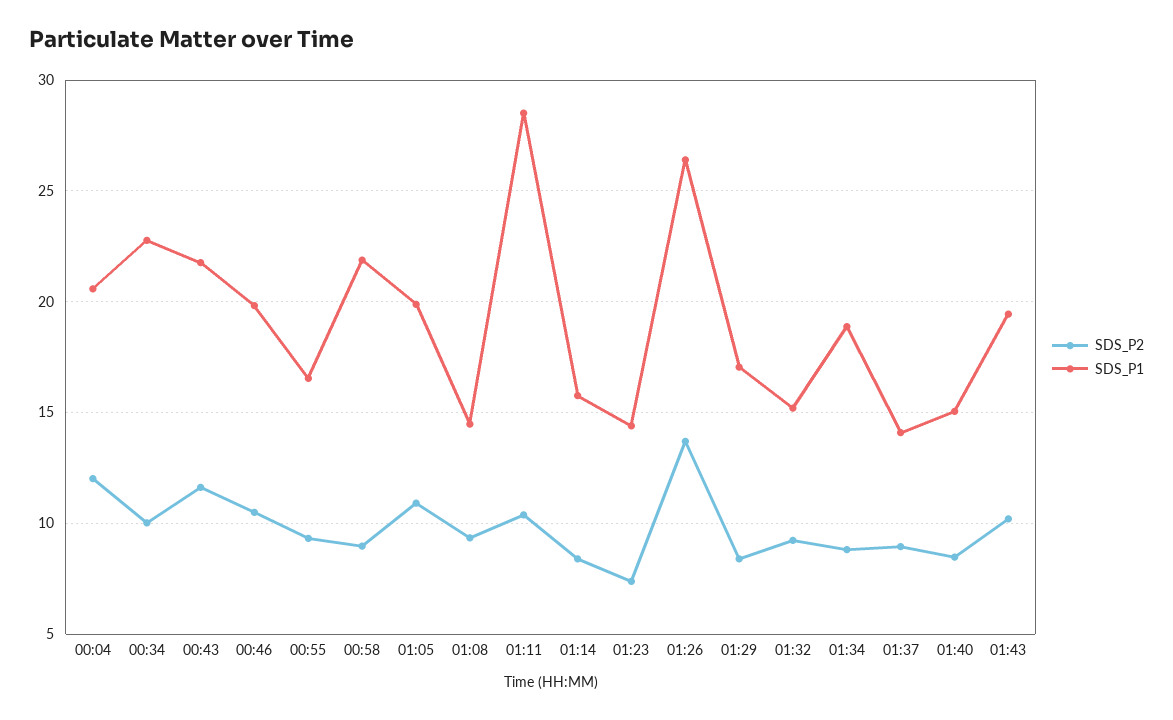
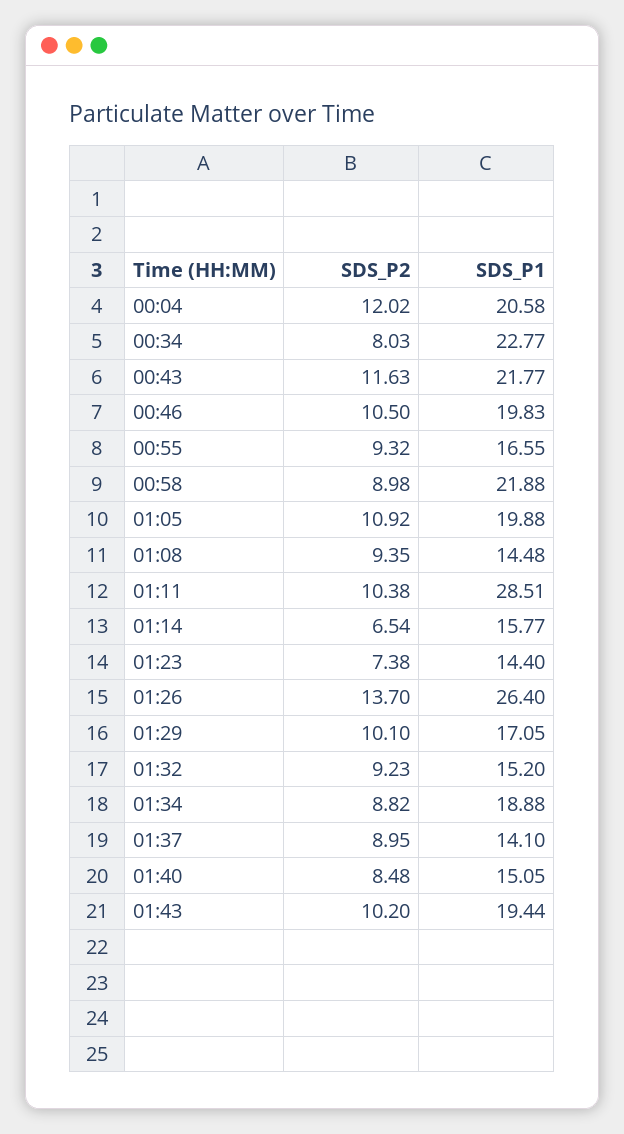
  {
    "SDS_P2": {
      "00:04": 12.02,
-     "00:34": 10,
+     "00:34": 8.03,
      "00:43": 11.63,
      "00:46": 10.5,
      "00:55": 9.32,
      "00:58": 8.98,
      "01:05": 10.92,
      "01:08": 9.35,
      "01:11": 10.38,
-     "01:14": 8.5,
+     "01:14": 6.54,
      "01:23": 7.38,
      "01:26": 13.7,
-     "01:29": 8.5,
+     "01:29": 10.1,
      "01:32": 9.23,
      "01:34": 8.82,
      "01:37": 8.95,
      "01:40": 8.48,
      "01:43": 10.2
    },
    "SDS_P1": {
      "00:04": 20.58,
      "00:34": 22.77,
      "00:43": 21.77,
      "00:46": 19.83,
      "00:55": 16.55,
      "00:58": 21.88,
      "01:05": 19.88,
      "01:08": 14.48,
      "01:11": 28.51,
      "01:14": 15.77,
      "01:23": 14.4,
      "01:26": 26.4,
      "01:29": 17.05,
      "01:32": 15.2,
      "01:34": 18.88,
      "01:37": 14.1,
      "01:40": 15.05,
      "01:43": 19.44
    }
  }

